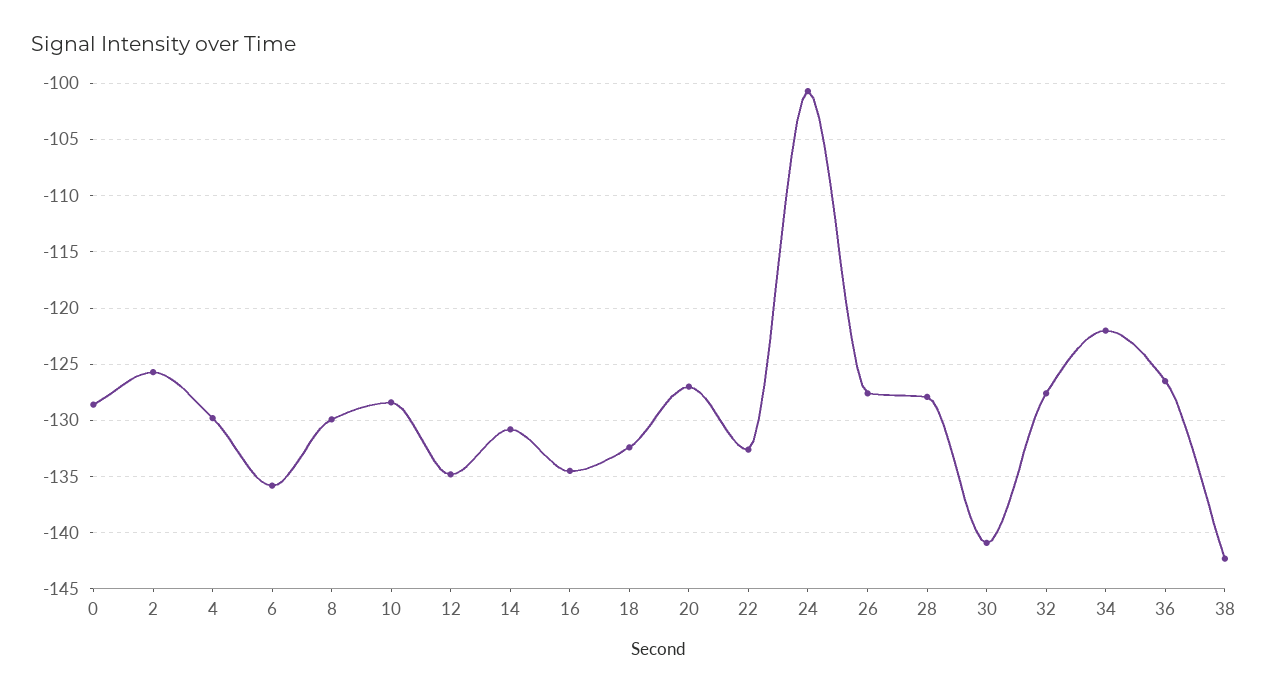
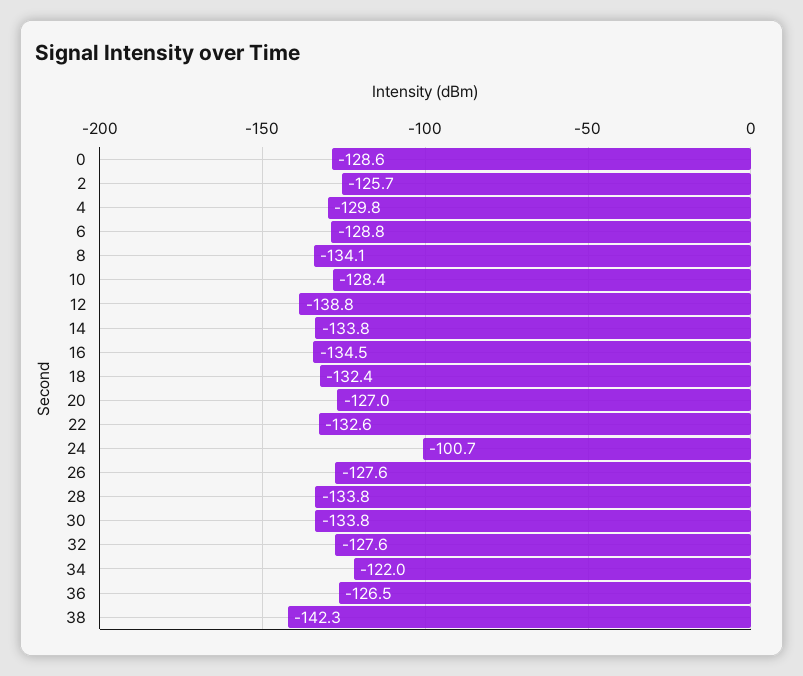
  {
    "0": -128.6,
    "2": -125.7,
    "4": -129.8,
-   "6": -136,
+   "6": -128.8,
-   "8": -130,
+   "8": -134.1,
    "10": -128.4,
-   "12": -135,
+   "12": -138.8,
-   "14": -131,
+   "14": -133.8,
    "16": -134.5,
    "18": -132.4,
    "20": -127,
    "22": -132.6,
    "24": -100.7,
    "26": -127.6,
-   "28": -128,
+   "28": -133.8,
-   "30": -141,
+   "30": -133.8,
    "32": -127.6,
    "34": -122,
    "36": -126.5,
    "38": -142.3
  }

